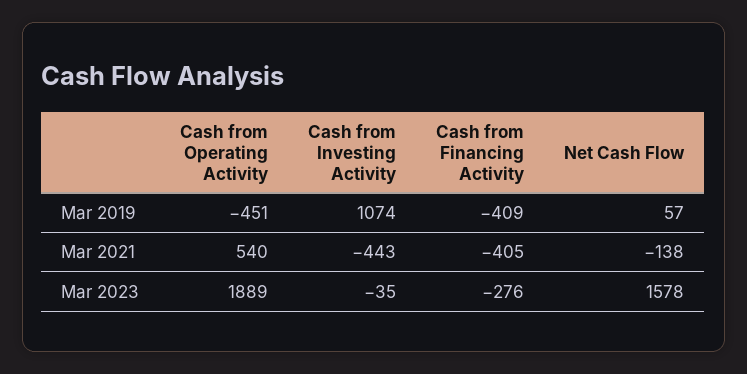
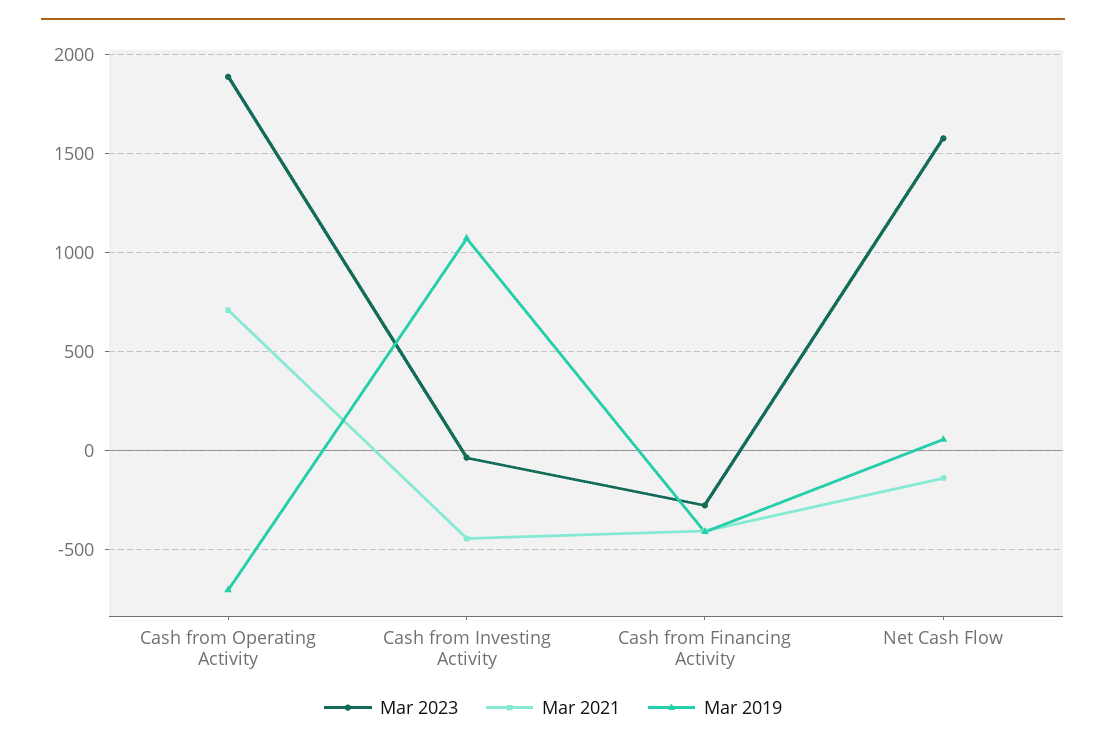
  {
    "Mar 2019": {
-     "Cash from Operating Activity": -451,
+     "Cash from Operating Activity": -700,
      "Cash from Investing Activity": 1074,
      "Cash from Financing Activity": -409,
      "Net Cash Flow": 57
    },
    "Mar 2021": {
-     "Cash from Operating Activity": 540,
+     "Cash from Operating Activity": 700,
      "Cash from Investing Activity": -443,
      "Cash from Financing Activity": -405,
      "Net Cash Flow": -138
    },
    "Mar 2023": {
      "Cash from Operating Activity": 1889,
      "Cash from Investing Activity": -35,
      "Cash from Financing Activity": -276,
      "Net Cash Flow": 1578
    }
  }

